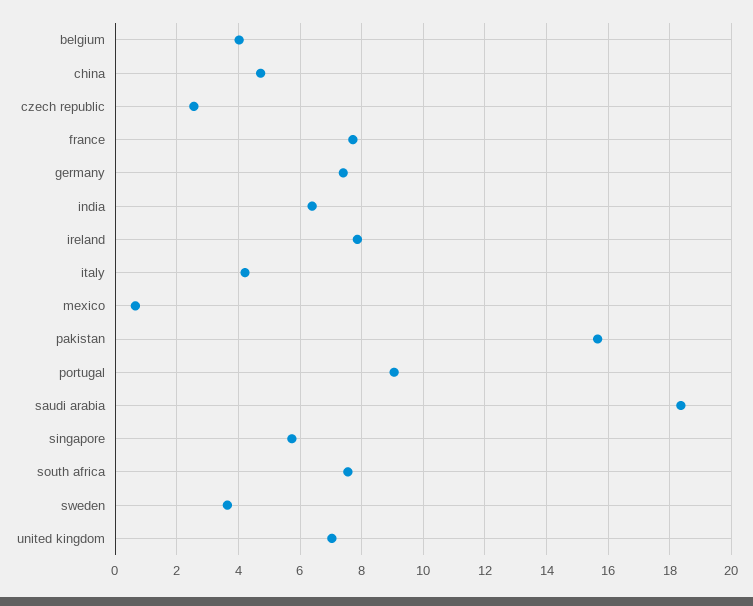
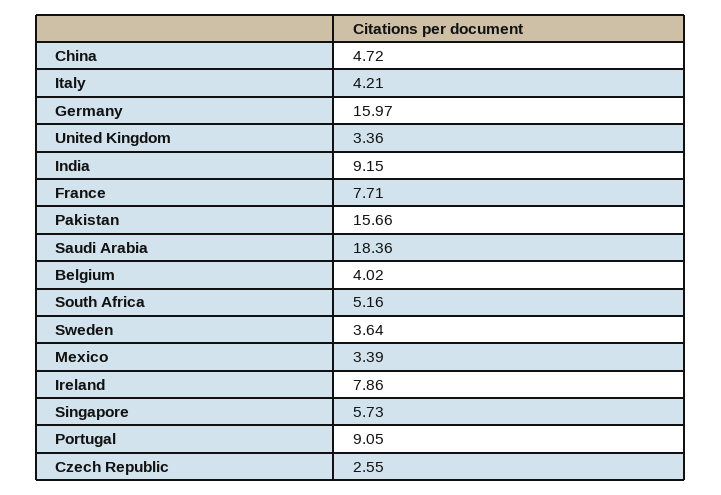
  {
    "belgium": 4.02,
    "china": 4.72,
    "czech republic": 2.55,
    "france": 7.71,
-   "germany": 7.4,
+   "germany": 15.97,
-   "india": 6.4,
+   "india": 9.15,
    "ireland": 7.86,
    "italy": 4.21,
-   "mexico": 0.6,
+   "mexico": 3.39,
    "pakistan": 15.66,
    "portugal": 9.05,
    "saudi arabia": 18.36,
    "singapore": 5.73,
-   "south africa": 7.6,
+   "south africa": 5.16,
    "sweden": 3.64,
-   "united kingdom": 7
+   "united kingdom": 3.36
  }

